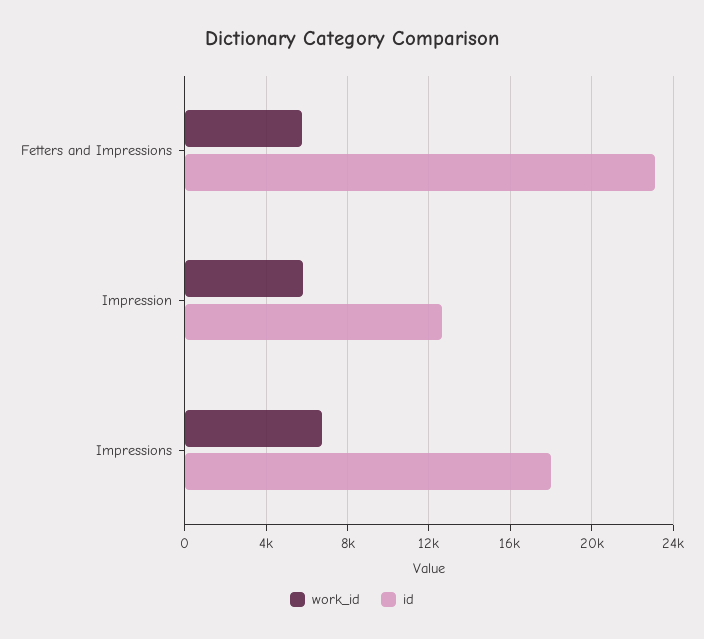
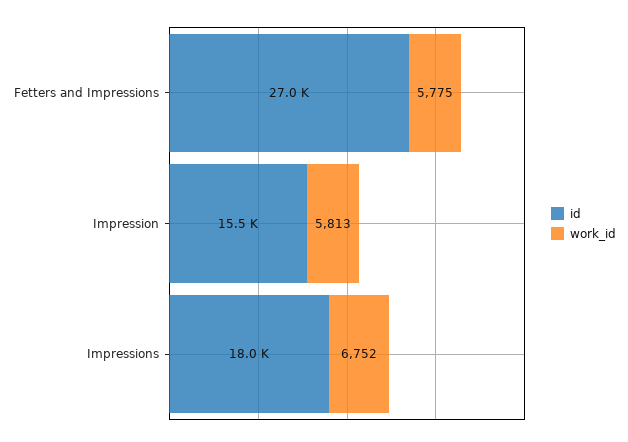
  {
    "work_id": {
      "Fetters and Impressions": 5775,
      "Impression": 5813,
      "Impressions": 6752
    },
    "id": {
-     "Fetters and Impressions": 23000,
+     "Fetters and Impressions": 27000,
-     "Impression": 12500,
+     "Impression": 15500,
      "Impressions": 18000
    }
  }

